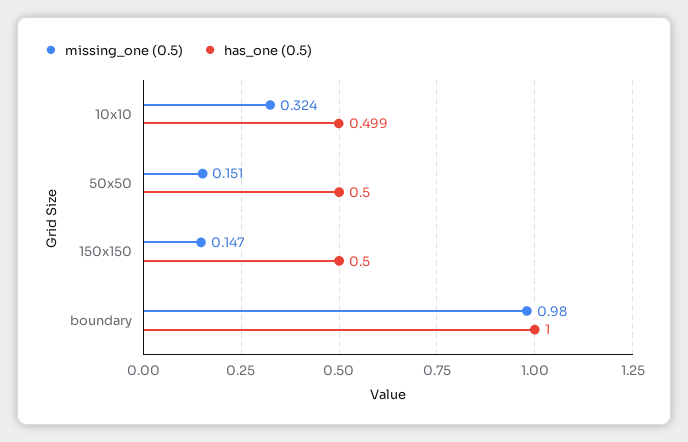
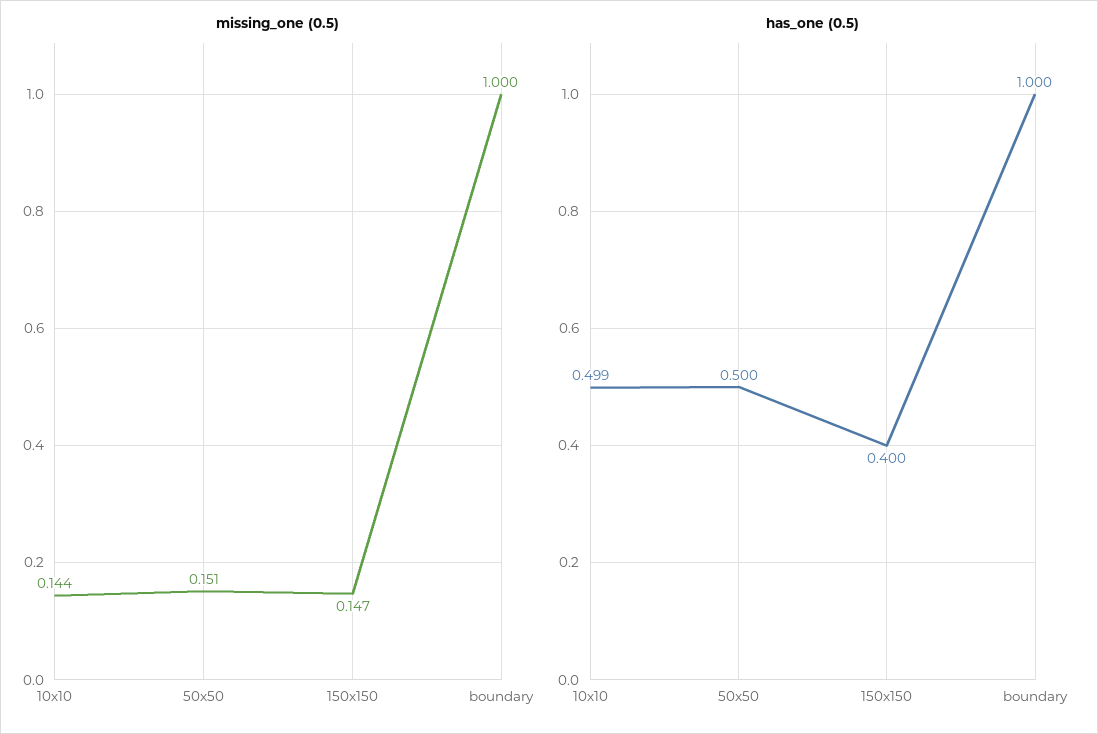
  {
    "missing_one (0.5)": {
-     "10x10": 0.324,
+     "10x10": 0.144,
      "50x50": 0.151,
      "150x150": 0.147,
-     "boundary": 0.98
+     "boundary": 1
    },
    "has_one (0.5)": {
      "10x10": 0.499,
      "50x50": 0.5,
-     "150x150": 0.5,
+     "150x150": 0.4,
      "boundary": 1
    }
  }

